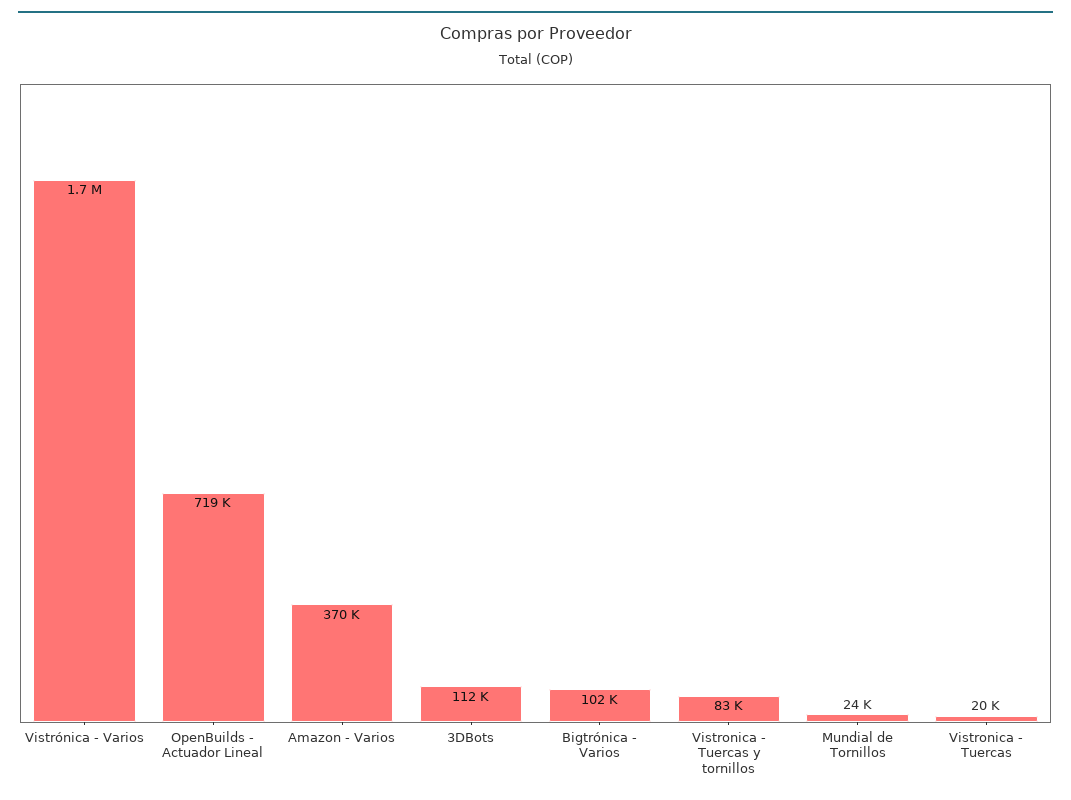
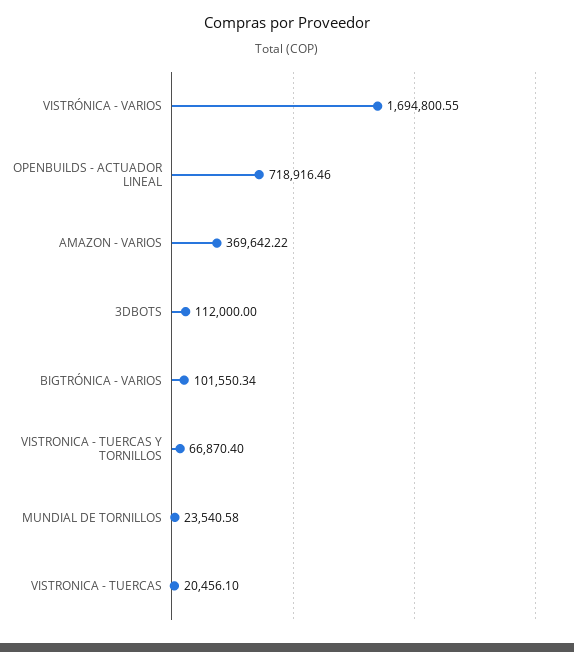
  {
    "Vistrónica - Varios": 1694800.55,
    "OpenBuilds - Actuador Lineal": 718916.46,
    "Amazon - Varios": 369642.22,
    "3DBots": 112000,
    "Bigtrónica - Varios": 101550.34,
-   "Vistronica - Tuercas y tornillos": 83000,
+   "Vistronica - Tuercas y tornillos": 66870.4,
    "Mundial de Tornillos": 23540.58,
    "Vistronica - Tuercas": 20456.1
  }

